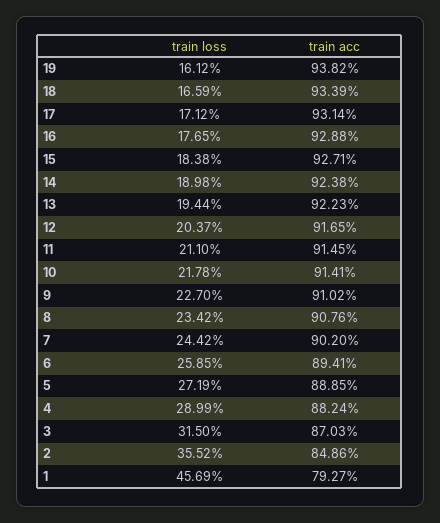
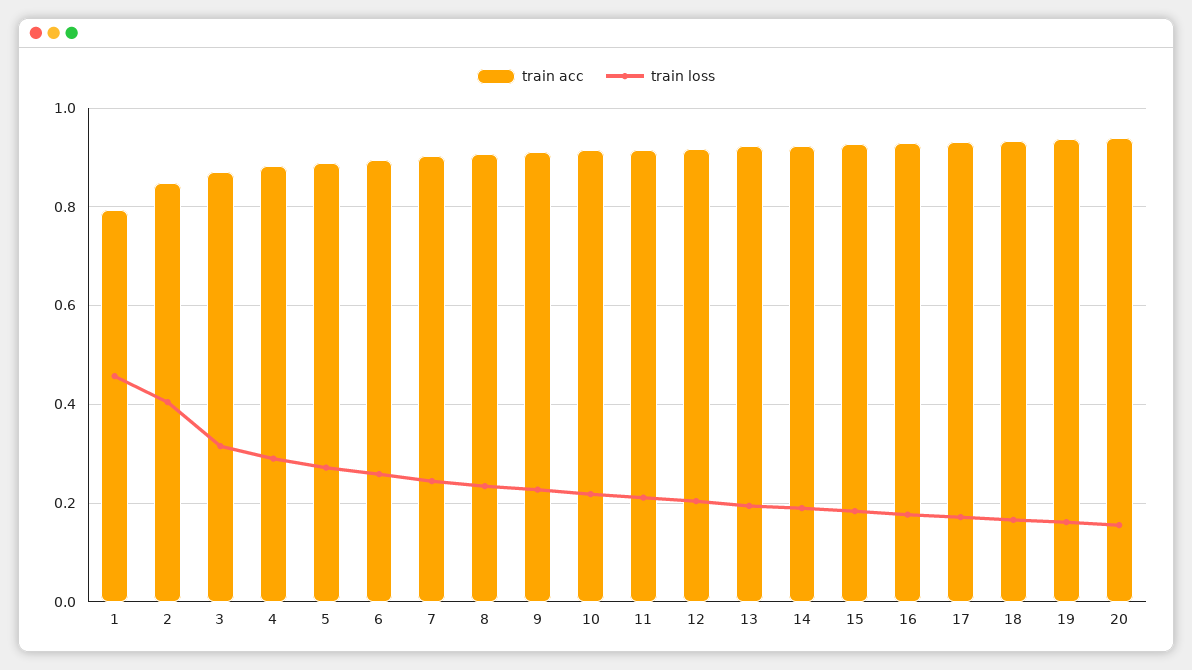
  {
    "train loss": {
      "19": 0.1612,
      "18": 0.1659,
      "17": 0.1712,
      "16": 0.1765,
      "15": 0.1838,
      "14": 0.1898,
      "13": 0.1944,
      "12": 0.2037,
      "11": 0.211,
      "10": 0.2178,
      "9": 0.227,
      "8": 0.2342,
      "7": 0.2442,
      "6": 0.2585,
      "5": 0.2719,
      "4": 0.2899,
      "3": 0.315,
-     "2": 0.3552,
+     "2": 0.4,
-     "1": 0.4569
+     "1": 0.4569,
+     "20": 0.16
    },
    "train acc": {
      "19": 0.9382,
      "18": 0.9339,
      "17": 0.9314,
      "16": 0.9288,
      "15": 0.9271,
      "14": 0.9238,
      "13": 0.9223,
      "12": 0.9165,
      "11": 0.9145,
      "10": 0.9141,
      "9": 0.9102,
      "8": 0.9076,
      "7": 0.902,
      "6": 0.8941,
      "5": 0.8885,
      "4": 0.8824,
      "3": 0.8703,
      "2": 0.8486,
-     "1": 0.7927
+     "1": 0.7927,
+     "20": 0.94
    }
  }

